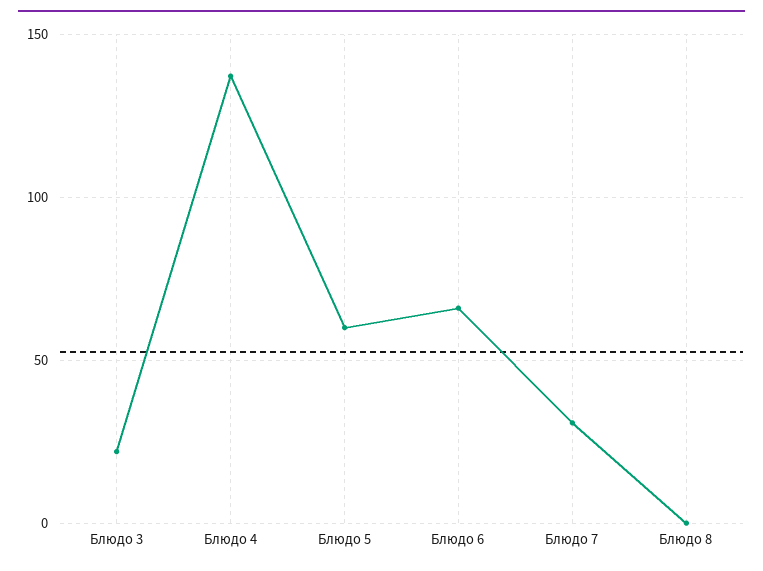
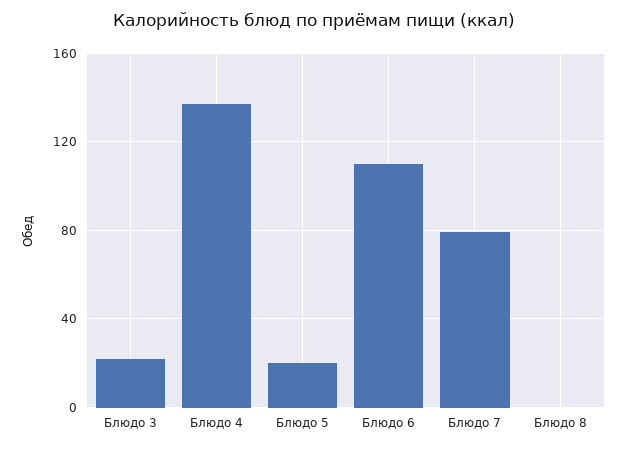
  {
    "Блюдо 3": 20,
    "Блюдо 4": 135,
-   "Блюдо 5": 60,
+   "Блюдо 5": 20,
-   "Блюдо 6": 65,
+   "Блюдо 6": 110,
-   "Блюдо 7": 30,
+   "Блюдо 7": 80,
    "Блюдо 8": 0
  }

